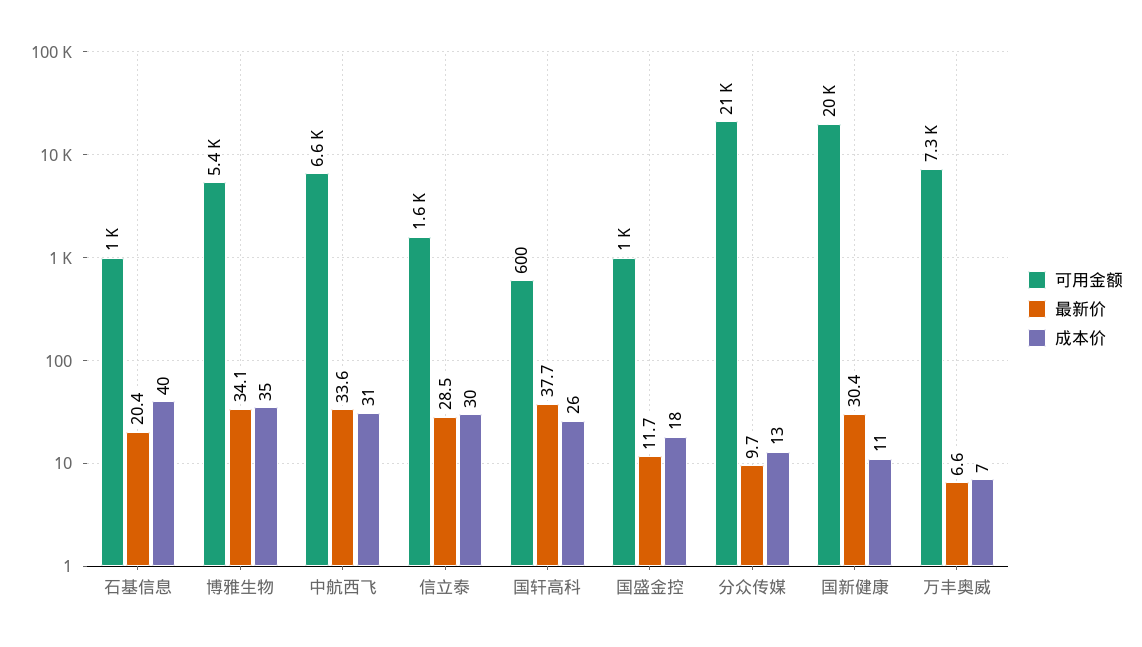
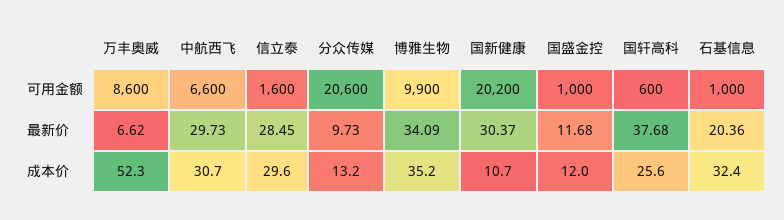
  {
    "可用金额": {
      "石基信息": 1000,
-     "博雅生物": 5400,
+     "博雅生物": 9900,
      "中航西飞": 6600,
      "信立泰": 1600,
      "国轩高科": 600,
      "国盛金控": 1000,
      "分众传媒": 20600,
      "国新健康": 20200,
-     "万丰奥威": 7300
+     "万丰奥威": 8600
    },
    "最新价": {
      "石基信息": 20.36,
      "博雅生物": 34.09,
-     "中航西飞": 33.6,
+     "中航西飞": 29.73,
      "信立泰": 28.45,
      "国轩高科": 37.68,
      "国盛金控": 11.68,
      "分众传媒": 9.73,
      "国新健康": 30.37,
      "万丰奥威": 6.62
    },
    "成本价": {
-     "石基信息": 40,
+     "石基信息": 32.4,
      "博雅生物": 35.2,
      "中航西飞": 30.7,
      "信立泰": 29.6,
      "国轩高科": 25.6,
-     "国盛金控": 18,
+     "国盛金控": 12,
      "分众传媒": 13.2,
      "国新健康": 10.7,
-     "万丰奥威": 7
+     "万丰奥威": 52.3
    }
  }

